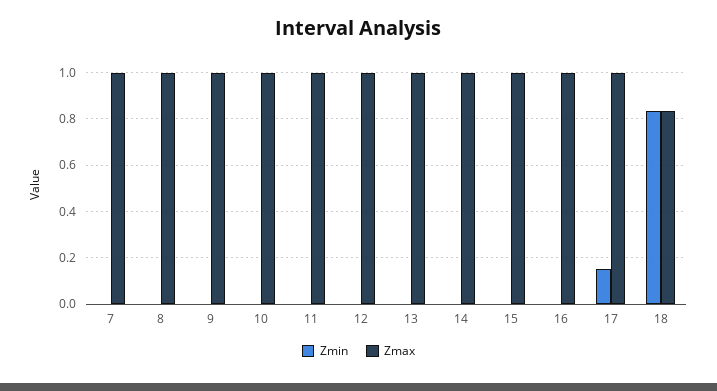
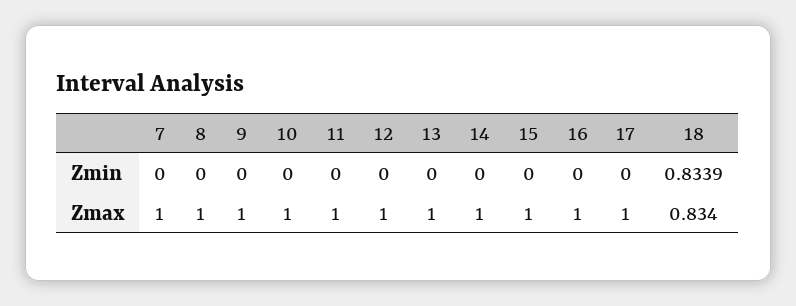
  {
    "Zmin": {
      "7": 0,
      "8": 0,
      "9": 0,
      "10": 0,
      "11": 0,
      "12": 0,
      "13": 0,
      "14": 0,
      "15": 0,
      "16": 0,
-     "17": 0.15,
+     "17": 0,
      "18": 0.8339
    },
    "Zmax": {
      "7": 1,
      "8": 1,
      "9": 1,
      "10": 1,
      "11": 1,
      "12": 1,
      "13": 1,
      "14": 1,
      "15": 1,
      "16": 1,
      "17": 1,
      "18": 0.834
    }
  }

